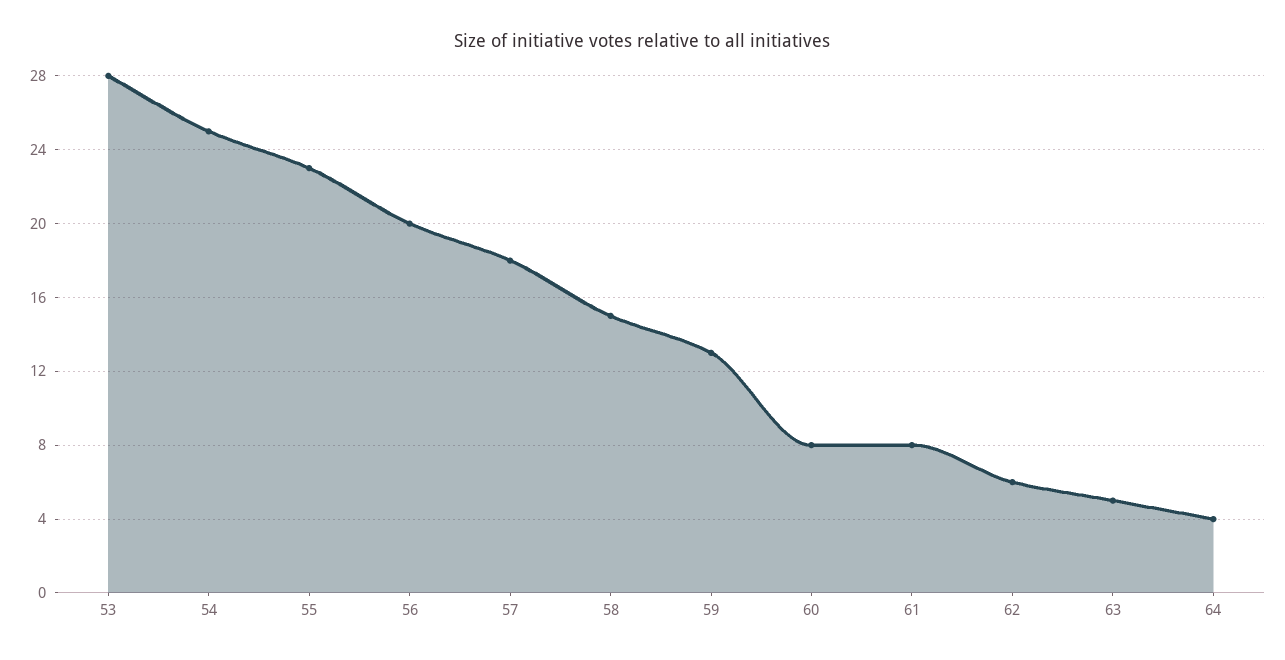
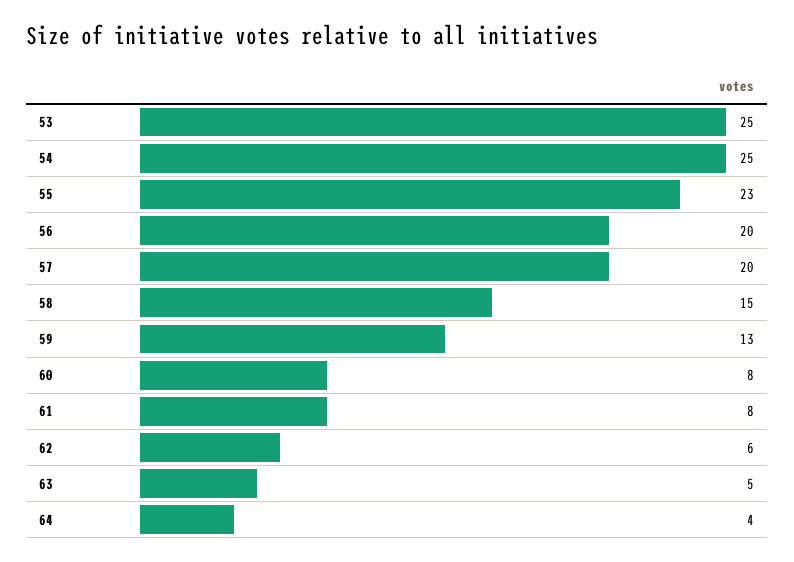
  {
-   "53": 28,
+   "53": 25,
    "54": 25,
    "55": 23,
    "56": 20,
-   "57": 18,
+   "57": 20,
    "58": 15,
    "59": 13,
    "60": 8,
    "61": 8,
    "62": 6,
    "63": 5,
    "64": 4
  }

